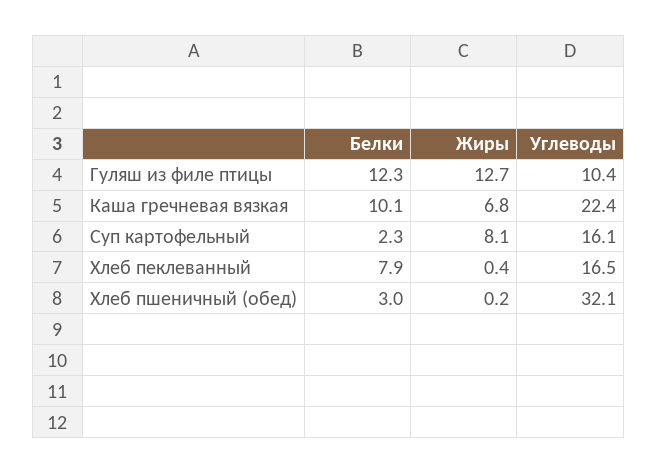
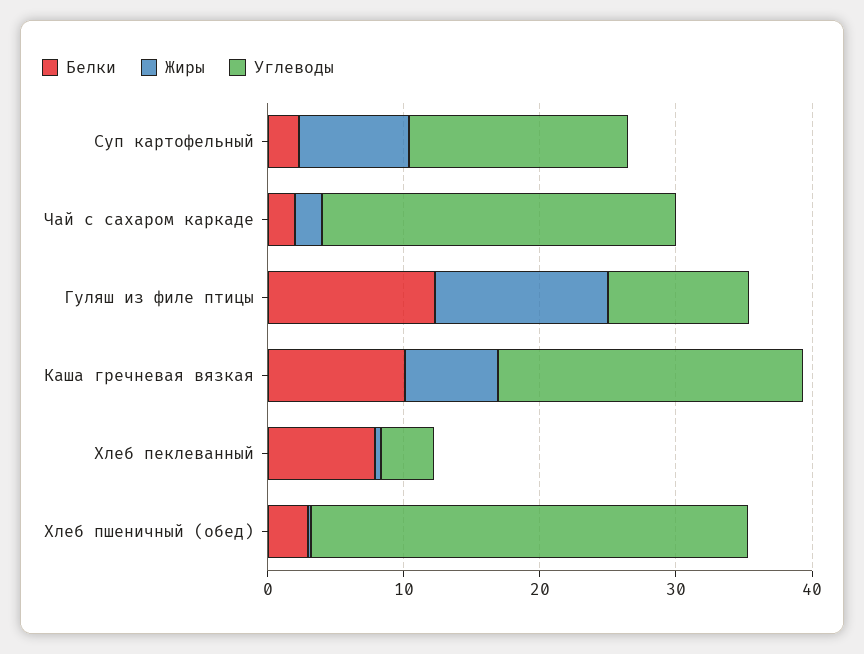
  {
    "Белки": {
      "Гуляш из филе птицы": 12.3,
      "Каша гречневая вязкая": 10.1,
      "Суп картофельный": 2.3,
      "Хлеб пеклеванный": 7.9,
-     "Хлеб пшеничный (обед)": 3
+     "Хлеб пшеничный (обед)": 3,
+     "Чай с сахаром каркаде": 2
    },
    "Жиры": {
      "Гуляш из филе птицы": 12.7,
      "Каша гречневая вязкая": 6.8,
      "Суп картофельный": 8.1,
      "Хлеб пеклеванный": 0.4,
-     "Хлеб пшеничный (обед)": 0.2
+     "Хлеб пшеничный (обед)": 0.2,
+     "Чай с сахаром каркаде": 2
    },
    "Углеводы": {
      "Гуляш из филе птицы": 10.4,
      "Каша гречневая вязкая": 22.4,
      "Суп картофельный": 16.1,
-     "Хлеб пеклеванный": 16.5,
+     "Хлеб пеклеванный": 4,
-     "Хлеб пшеничный (обед)": 32.1
+     "Хлеб пшеничный (обед)": 32.1,
+     "Чай с сахаром каркаде": 26
    }
  }

